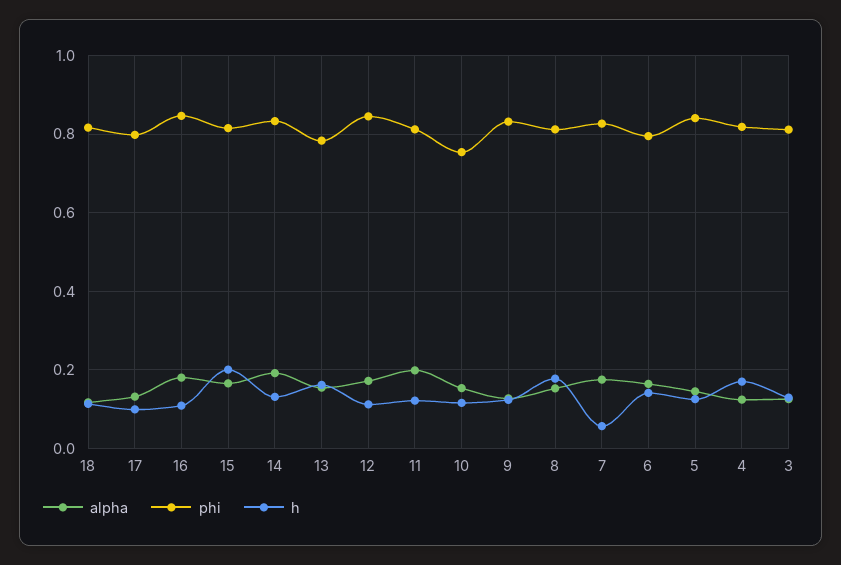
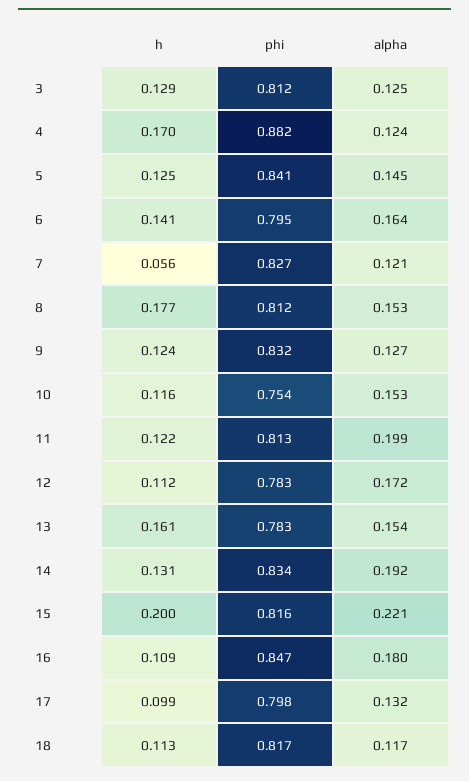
  {
    "alpha": {
      "18": 0.117,
      "17": 0.132,
      "16": 0.18,
-     "15": 0.16,
+     "15": 0.221,
      "14": 0.192,
      "13": 0.154,
      "12": 0.172,
      "11": 0.199,
      "10": 0.153,
      "9": 0.127,
      "8": 0.153,
-     "7": 0.18,
+     "7": 0.121,
      "6": 0.164,
      "5": 0.145,
      "4": 0.124,
      "3": 0.125
    },
    "phi": {
      "18": 0.817,
      "17": 0.798,
      "16": 0.847,
      "15": 0.816,
      "14": 0.834,
      "13": 0.783,
-     "12": 0.84,
+     "12": 0.783,
      "11": 0.813,
      "10": 0.754,
      "9": 0.832,
      "8": 0.812,
      "7": 0.827,
      "6": 0.795,
      "5": 0.841,
-     "4": 0.82,
+     "4": 0.882,
      "3": 0.812
    },
    "h": {
      "18": 0.113,
      "17": 0.099,
      "16": 0.109,
      "15": 0.2,
      "14": 0.131,
      "13": 0.161,
      "12": 0.112,
      "11": 0.122,
      "10": 0.116,
      "9": 0.124,
      "8": 0.177,
      "7": 0.056,
      "6": 0.141,
      "5": 0.125,
      "4": 0.17,
      "3": 0.129
    }
  }

